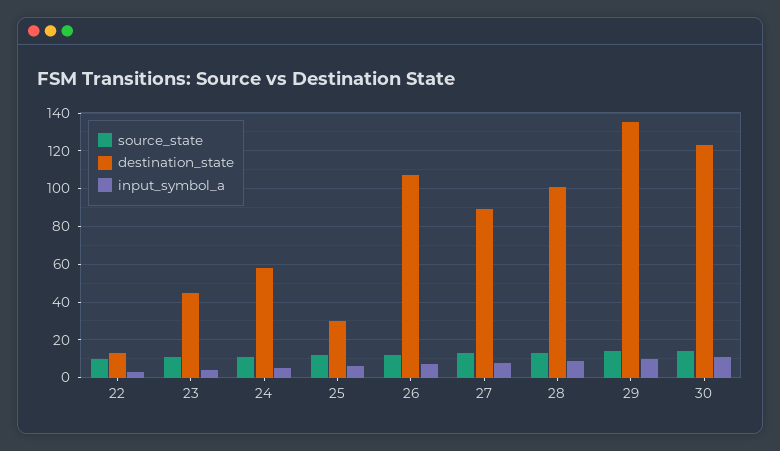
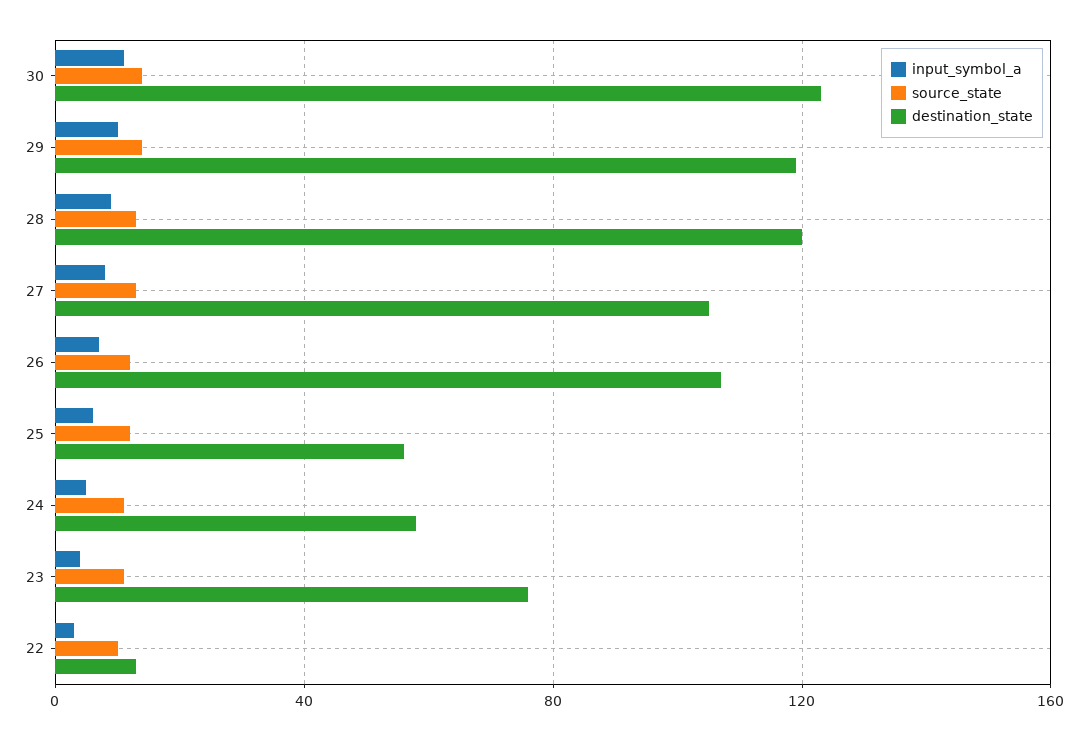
  {
    "source_state": {
      "22": 10,
      "23": 10,
      "24": 10,
      "25": 10,
      "26": 10,
      "27": 15,
      "28": 15,
      "29": 15,
      "30": 15
    },
    "destination_state": {
      "22": 15,
-     "23": 45,
+     "23": 75,
      "24": 60,
-     "25": 30,
+     "25": 55,
      "26": 105,
-     "27": 90,
+     "27": 105,
-     "28": 100,
+     "28": 120,
-     "29": 135,
+     "29": 120,
      "30": 125
    },
    "input_symbol_a": {
      "22": 5,
      "23": 5,
      "24": 5,
      "25": 5,
      "26": 5,
      "27": 10,
      "28": 10,
      "29": 10,
      "30": 10
    }
  }

